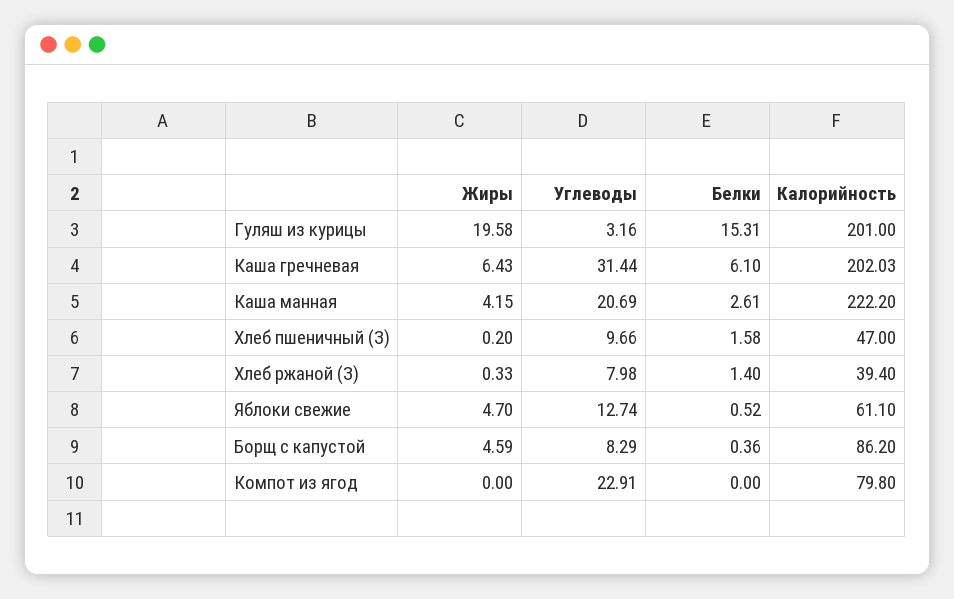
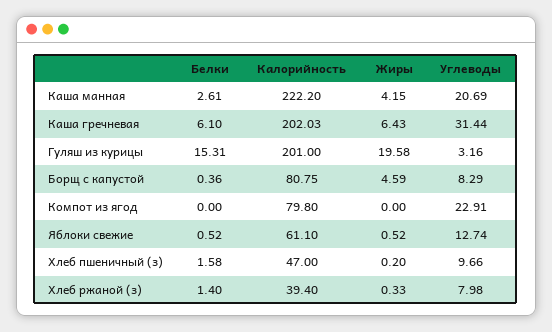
  {
    "Жиры": {
      "Гуляш из курицы": 19.58,
      "Каша гречневая": 6.43,
      "Каша манная": 4.15,
      "Хлеб пшеничный (З)": 0.2,
      "Хлеб ржаной (З)": 0.33,
-     "Яблоки свежие": 4.7,
+     "Яблоки свежие": 0.52,
      "Борщ с капустой": 4.59,
      "Компот из ягод": 0
    },
    "Углеводы": {
      "Гуляш из курицы": 3.16,
      "Каша гречневая": 31.44,
      "Каша манная": 20.69,
      "Хлеб пшеничный (З)": 9.66,
      "Хлеб ржаной (З)": 7.98,
      "Яблоки свежие": 12.74,
      "Борщ с капустой": 8.29,
      "Компот из ягод": 22.91
    },
    "Белки": {
      "Гуляш из курицы": 15.31,
      "Каша гречневая": 6.1,
      "Каша манная": 2.61,
      "Хлеб пшеничный (З)": 1.58,
      "Хлеб ржаной (З)": 1.4,
      "Яблоки свежие": 0.52,
      "Борщ с капустой": 0.36,
      "Компот из ягод": 0
    },
    "Калорийность": {
      "Гуляш из курицы": 201,
      "Каша гречневая": 202.03,
      "Каша манная": 222.2,
      "Хлеб пшеничный (З)": 47,
      "Хлеб ржаной (З)": 39.4,
      "Яблоки свежие": 61.1,
-     "Борщ с капустой": 86.2,
+     "Борщ с капустой": 80.75,
      "Компот из ягод": 79.8
    }
  }

